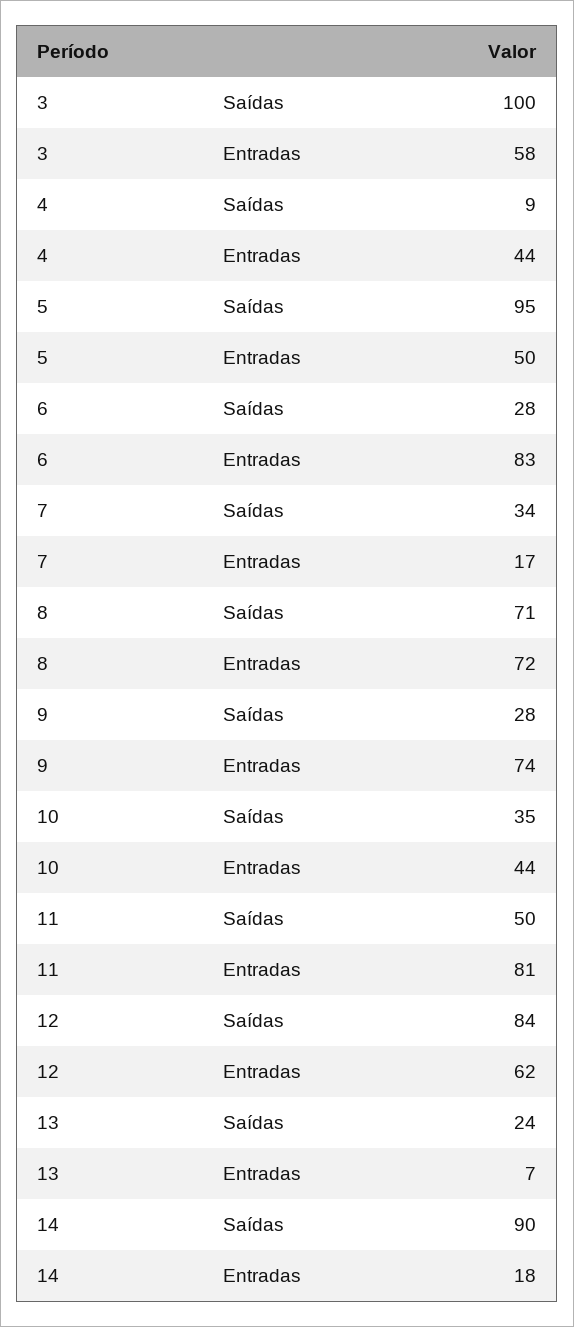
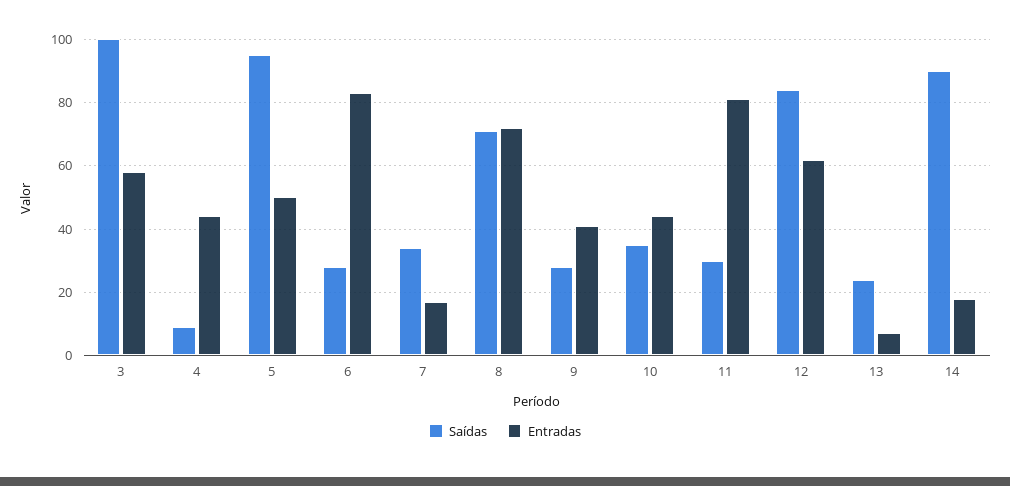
  {
    "Saídas": {
      "3": 100,
      "4": 9,
      "5": 95,
      "6": 28,
      "7": 34,
      "8": 71,
      "9": 28,
      "10": 35,
-     "11": 50,
+     "11": 30,
      "12": 84,
      "13": 24,
      "14": 90
    },
    "Entradas": {
      "3": 58,
      "4": 44,
      "5": 50,
      "6": 83,
      "7": 17,
      "8": 72,
-     "9": 74,
+     "9": 40,
      "10": 44,
      "11": 81,
      "12": 62,
      "13": 7,
      "14": 18
    }
  }

